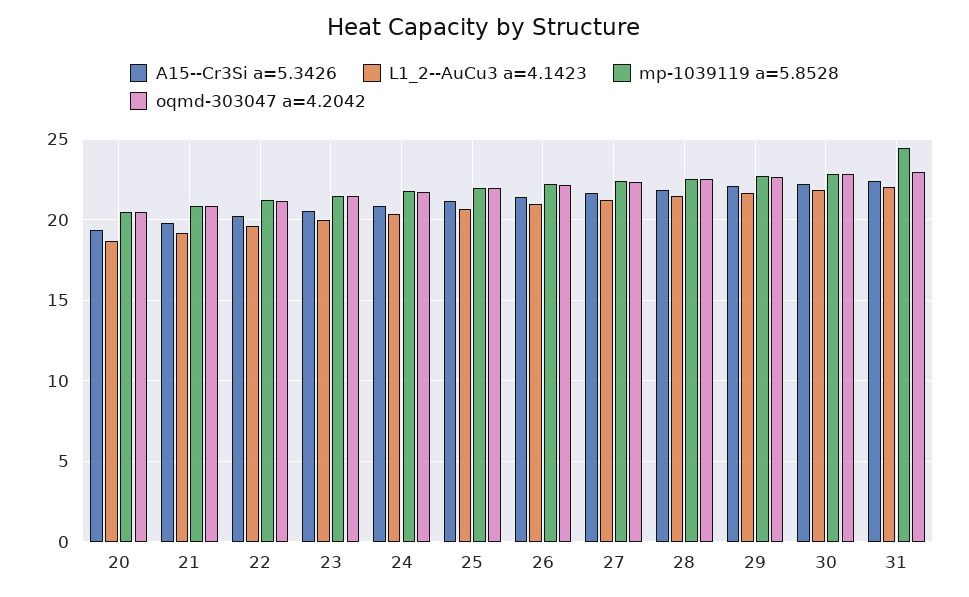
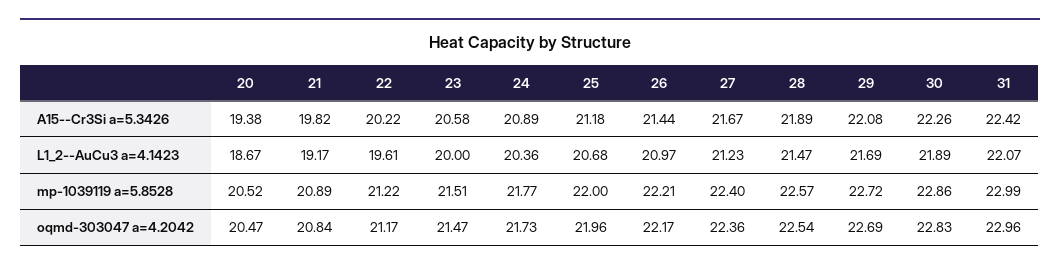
  {
    "A15--Cr3Si a=5.3426": {
      "20": 19.38,
      "21": 19.82,
      "22": 20.22,
      "23": 20.58,
      "24": 20.89,
      "25": 21.18,
      "26": 21.44,
      "27": 21.67,
      "28": 21.89,
      "29": 22.08,
      "30": 22.26,
      "31": 22.42
    },
    "L1_2--AuCu3 a=4.1423": {
      "20": 18.67,
      "21": 19.17,
      "22": 19.61,
      "23": 20,
      "24": 20.36,
      "25": 20.68,
      "26": 20.97,
      "27": 21.23,
      "28": 21.47,
      "29": 21.69,
      "30": 21.89,
      "31": 22.07
    },
    "mp-1039119 a=5.8528": {
      "20": 20.52,
      "21": 20.89,
      "22": 21.22,
      "23": 21.51,
      "24": 21.77,
      "25": 22,
      "26": 22.21,
      "27": 22.4,
      "28": 22.57,
      "29": 22.72,
      "30": 22.86,
-     "31": 24.5
+     "31": 22.99
    },
    "oqmd-303047 a=4.2042": {
      "20": 20.47,
      "21": 20.84,
      "22": 21.17,
      "23": 21.47,
      "24": 21.73,
      "25": 21.96,
      "26": 22.17,
      "27": 22.36,
      "28": 22.54,
      "29": 22.69,
      "30": 22.83,
      "31": 22.96
    }
  }

